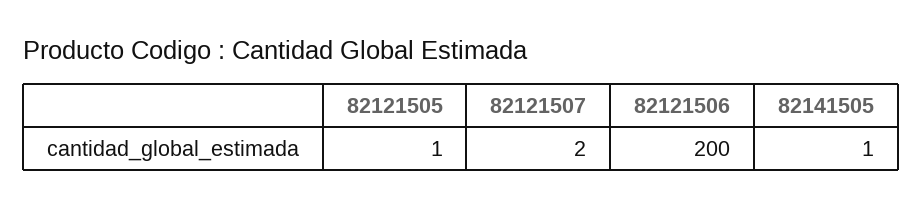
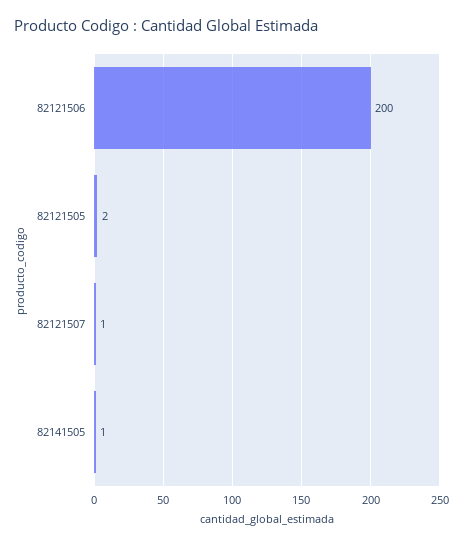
  {
-   "82121505": 1,
+   "82121505": 2,
-   "82121507": 2,
+   "82121507": 1,
    "82121506": 200,
    "82141505": 1
  }

